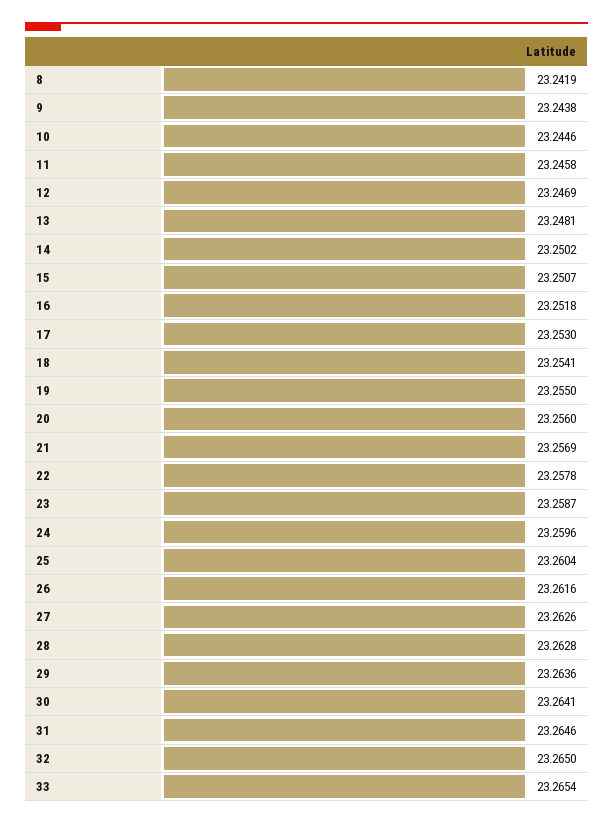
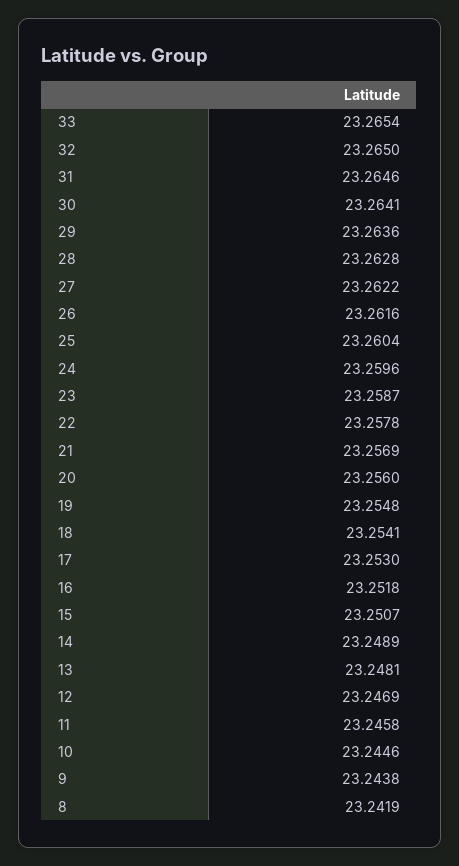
  {
    "8": 23.2419,
    "9": 23.2438,
    "10": 23.2446,
    "11": 23.2458,
    "12": 23.2469,
    "13": 23.2481,
-   "14": 23.2502,
+   "14": 23.2489,
    "15": 23.2507,
    "16": 23.2518,
    "17": 23.253,
    "18": 23.2541,
-   "19": 23.255,
+   "19": 23.2548,
    "20": 23.256,
    "21": 23.2569,
    "22": 23.2578,
    "23": 23.2587,
    "24": 23.2596,
    "25": 23.2604,
    "26": 23.2616,
-   "27": 23.2626,
+   "27": 23.2622,
    "28": 23.2628,
    "29": 23.2636,
    "30": 23.2641,
    "31": 23.2646,
    "32": 23.265,
    "33": 23.2654
  }

